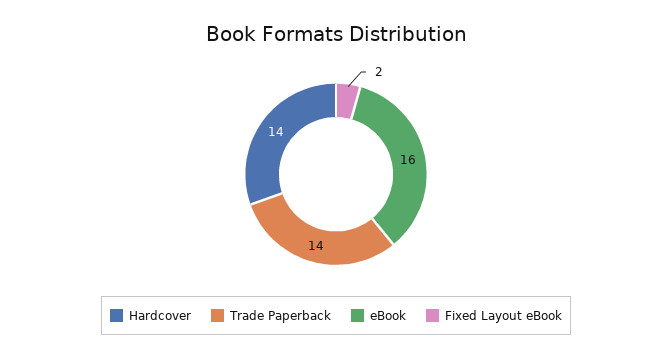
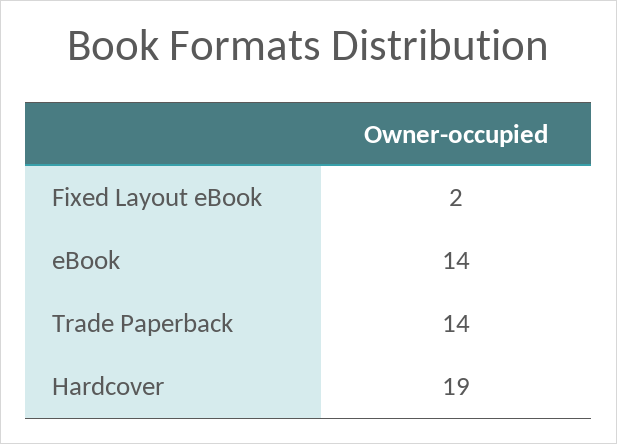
  {
-   "Hardcover": 14,
+   "Hardcover": 19,
    "Trade Paperback": 14,
-   "eBook": 16,
+   "eBook": 14,
    "Fixed Layout eBook": 2
  }

